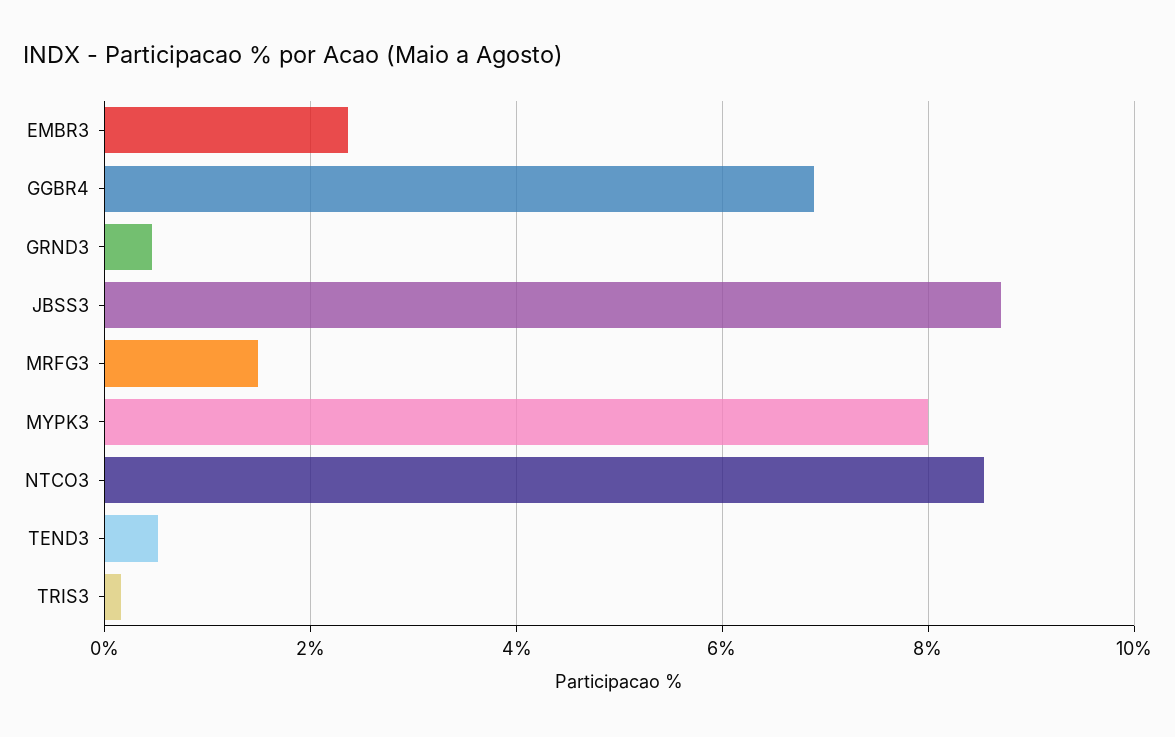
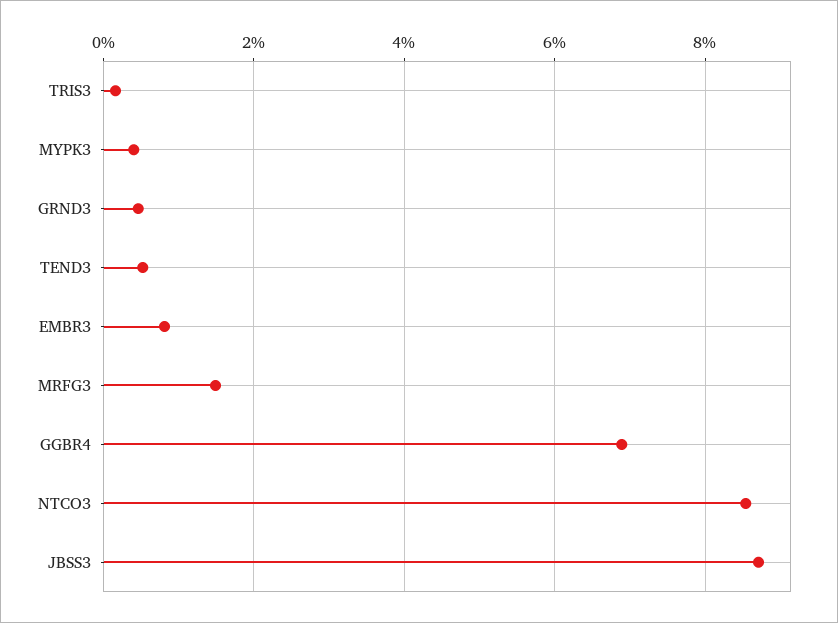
  {
-   "EMBR3": 2.4,
+   "EMBR3": 0.8,
    "GGBR4": 6.8,
    "GRND3": 0.4,
    "JBSS3": 8.8,
    "MRFG3": 1.4,
-   "MYPK3": 8,
+   "MYPK3": 0.4,
    "NTCO3": 8.6,
    "TEND3": 0.6,
    "TRIS3": 0.2
  }

